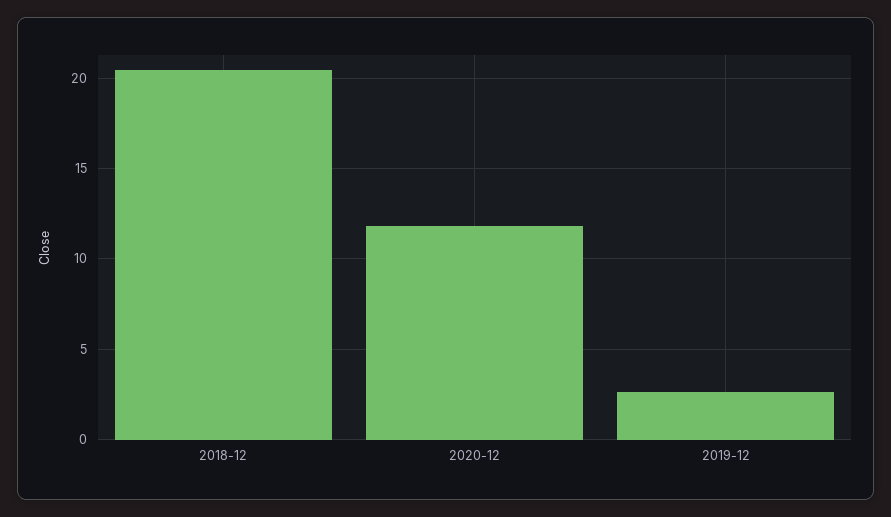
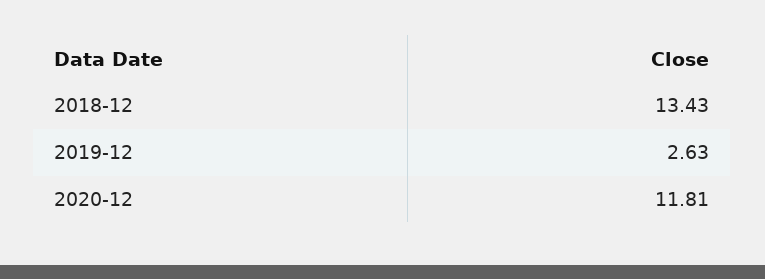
  {
-   "2018-12": 20.5,
+   "2018-12": 13.43,
    "2020-12": 11.81,
    "2019-12": 2.63
  }

